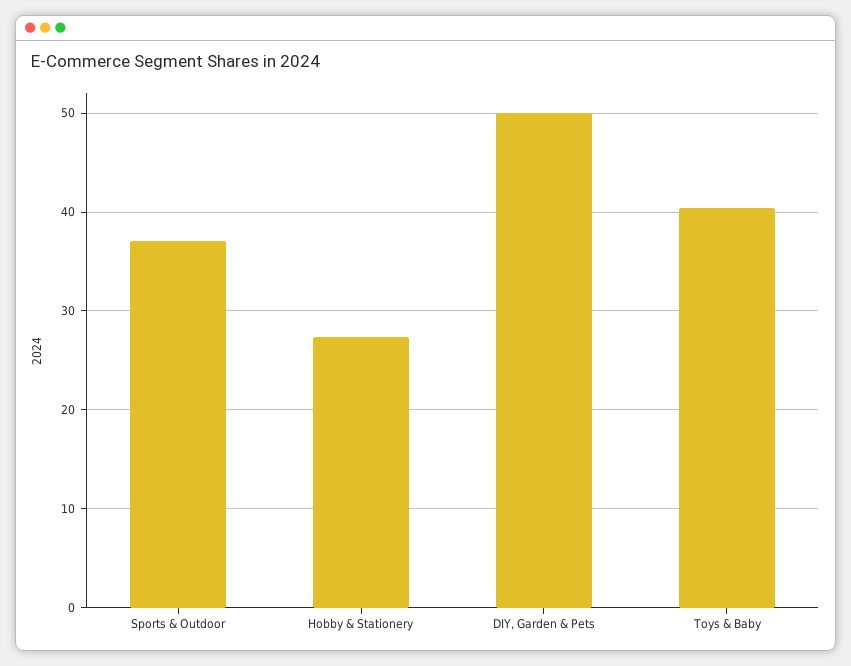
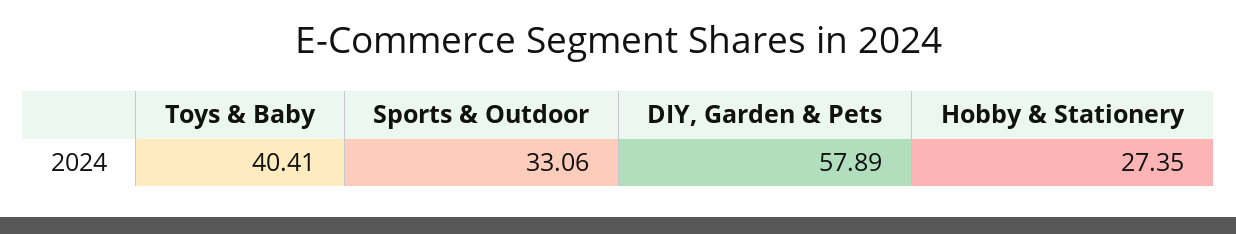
  {
-   "Sports & Outdoor": 37,
+   "Sports & Outdoor": 33.06,
    "Hobby & Stationery": 27.35,
-   "DIY, Garden & Pets": 50,
+   "DIY, Garden & Pets": 57.89,
    "Toys & Baby": 40.41
  }

